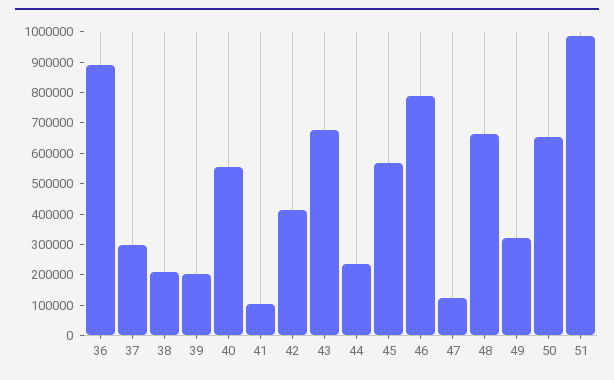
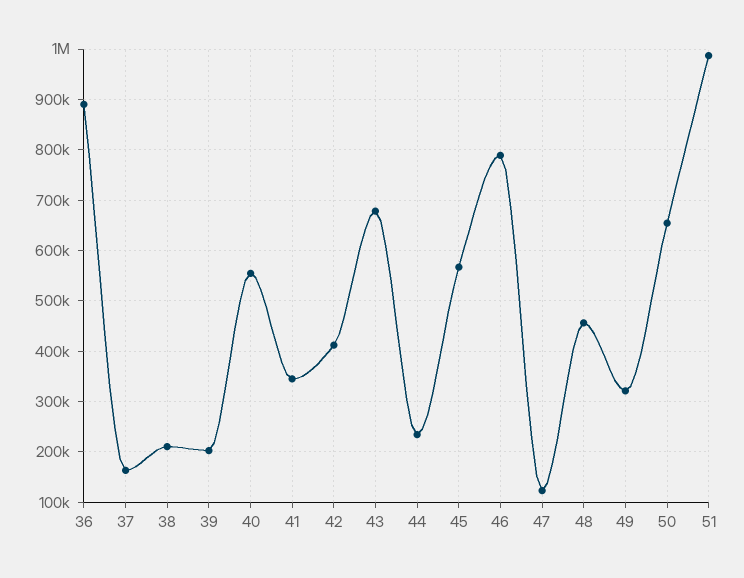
  {
    "36": 900000,
-   "37": 300000,
+   "37": 160000,
    "38": 220000,
    "39": 200000,
    "40": 560000,
-   "41": 100000,
+   "41": 340000,
    "42": 420000,
    "43": 680000,
    "44": 240000,
    "45": 560000,
    "46": 780000,
    "47": 120000,
-   "48": 650000,
+   "48": 460000,
    "49": 320000,
    "50": 660000,
    "51": 980000
  }

